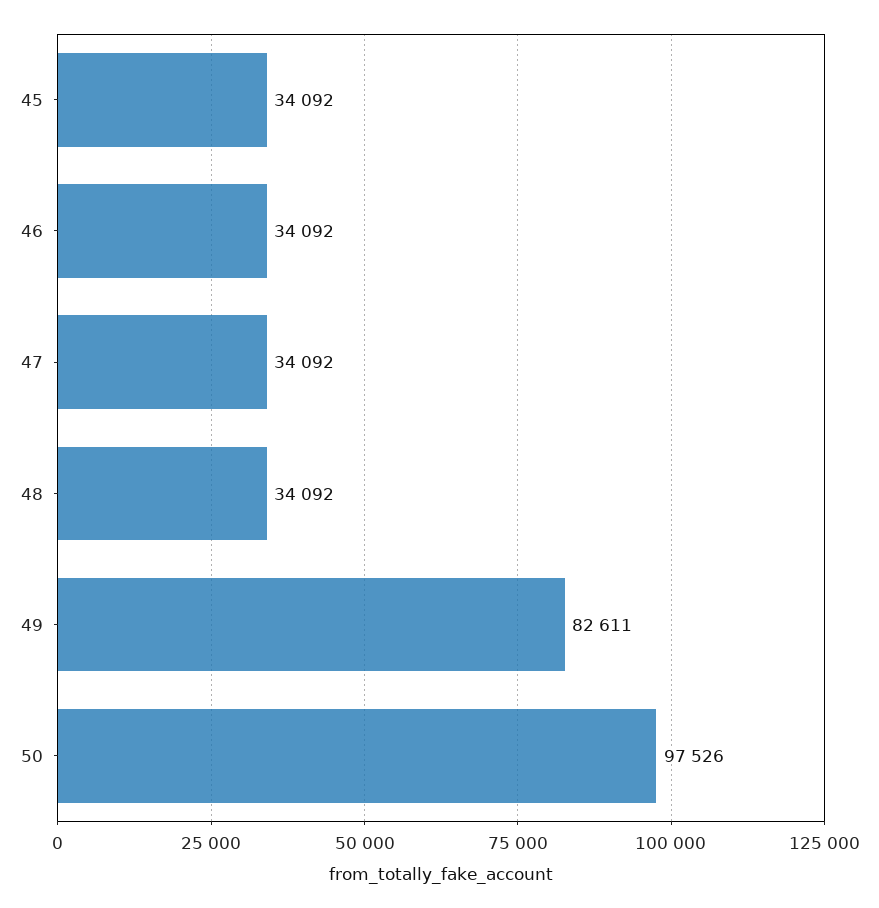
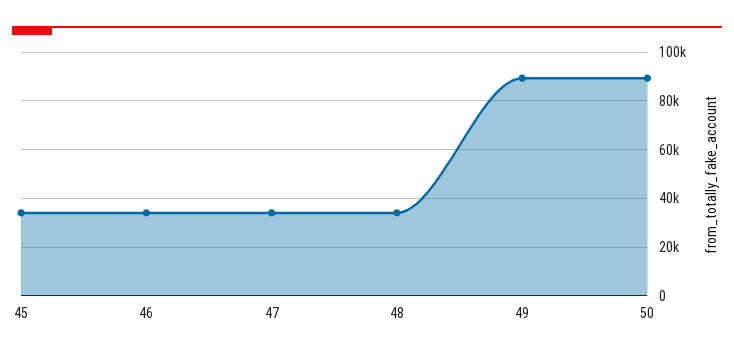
  {
    "45": 34092,
    "46": 34092,
    "47": 34092,
    "48": 34092,
-   "49": 82611,
+   "49": 90000,
-   "50": 97526
+   "50": 90000
  }

